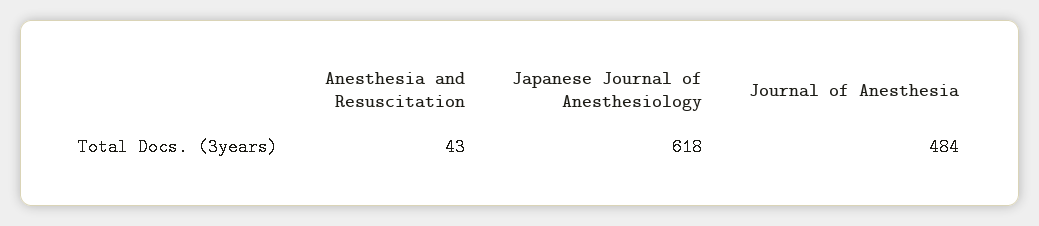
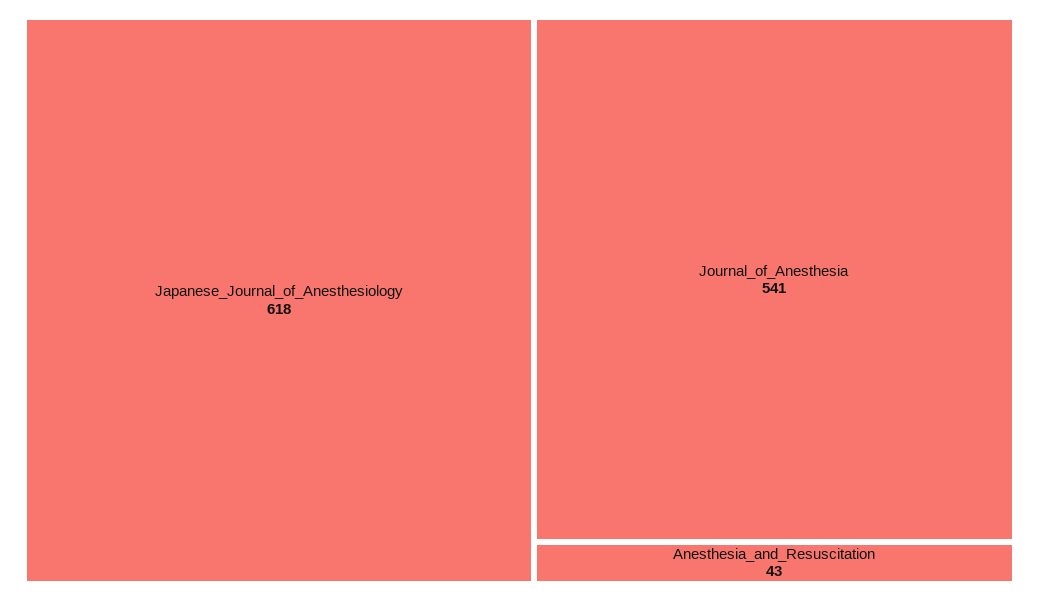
  {
    "Anesthesia and Resuscitation": 43,
    "Japanese Journal of Anesthesiology": 618,
-   "Journal of Anesthesia": 484
+   "Journal of Anesthesia": 541
  }

